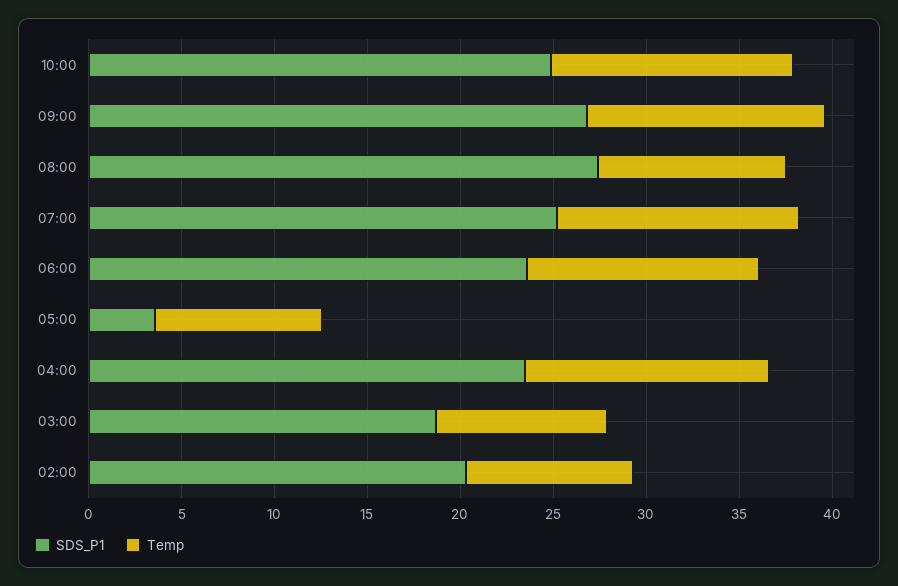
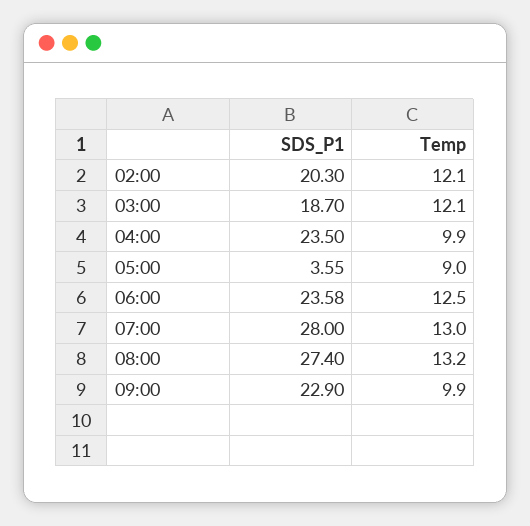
  {
    "SDS_P1": {
-     "10:00": 25,
-     "09:00": 27,
+     "09:00": 22.9,
      "08:00": 27.4,
-     "07:00": 25,
+     "07:00": 28,
      "06:00": 23.58,
      "05:00": 3.55,
      "04:00": 23.5,
      "03:00": 18.7,
      "02:00": 20.3
    },
    "Temp": {
-     "10:00": 13,
-     "09:00": 13,
+     "09:00": 9.9,
-     "08:00": 10,
+     "08:00": 13.2,
      "07:00": 13,
      "06:00": 12.5,
      "05:00": 9,
-     "04:00": 13,
+     "04:00": 9.9,
-     "03:00": 9,
+     "03:00": 12.1,
-     "02:00": 9
+     "02:00": 12.1
    }
  }

